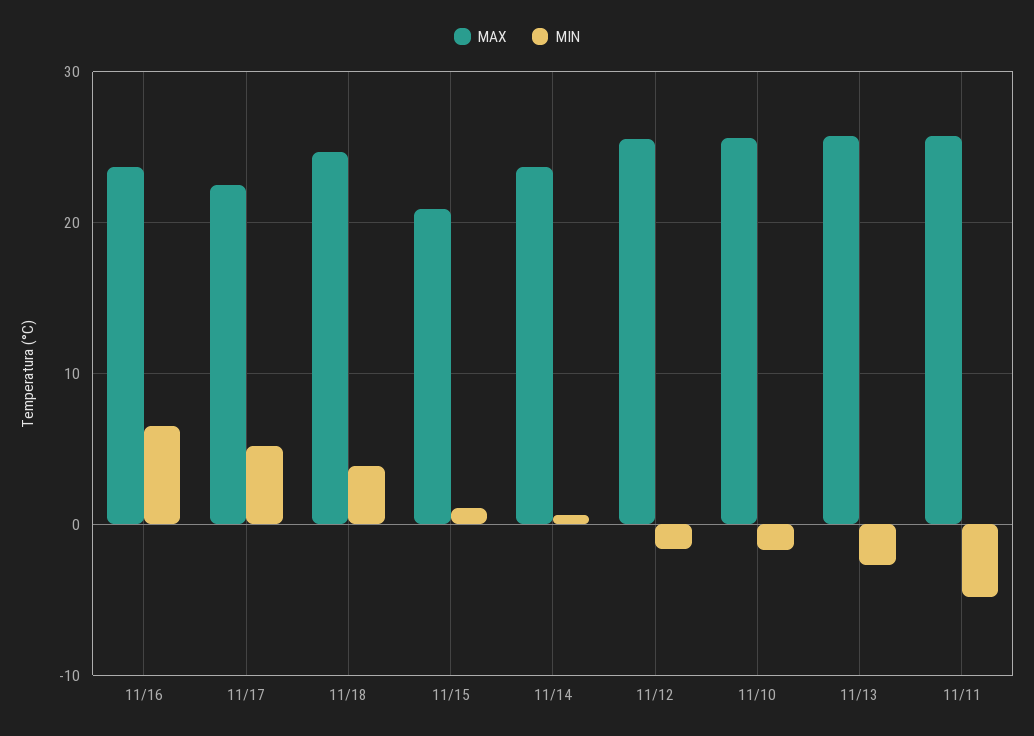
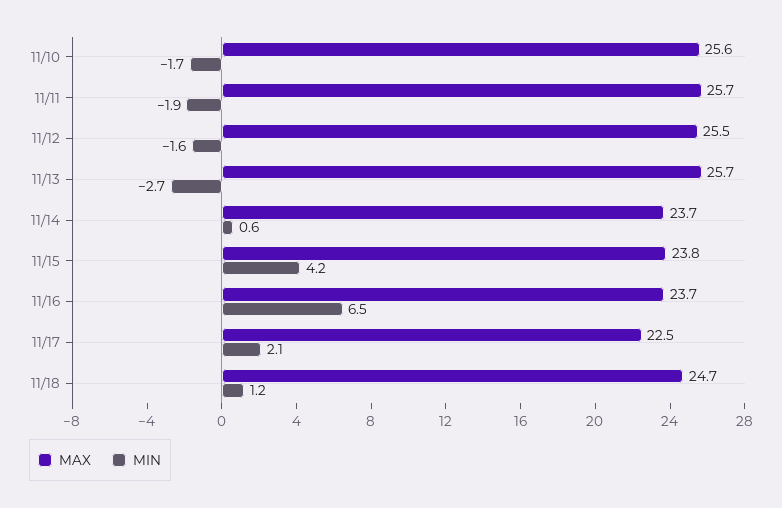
  {
    "MAX": {
      "11/16": 23.7,
      "11/17": 22.5,
      "11/18": 24.7,
-     "11/15": 21,
+     "11/15": 23.8,
      "11/14": 23.7,
      "11/12": 25.5,
      "11/10": 25.6,
      "11/13": 25.7,
      "11/11": 25.7
    },
    "MIN": {
      "11/16": 6.5,
-     "11/17": 5,
+     "11/17": 2.1,
-     "11/18": 4,
+     "11/18": 1.2,
-     "11/15": 1,
+     "11/15": 4.2,
      "11/14": 0.6,
      "11/12": -1.6,
      "11/10": -1.7,
      "11/13": -2.7,
-     "11/11": -5
+     "11/11": -1.9
    }
  }

